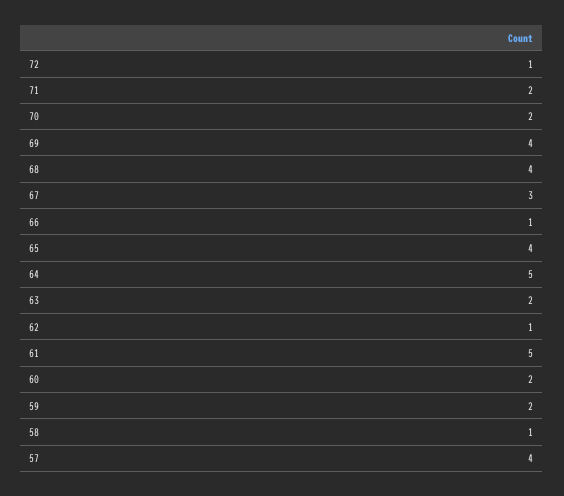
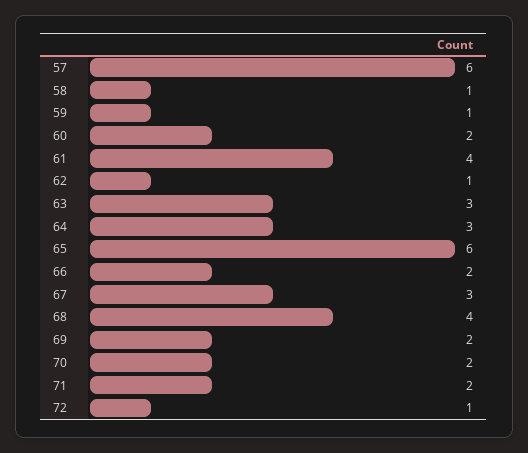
  {
    "72": 1,
    "71": 2,
    "70": 2,
-   "69": 4,
+   "69": 2,
    "68": 4,
    "67": 3,
-   "66": 1,
+   "66": 2,
-   "65": 4,
+   "65": 6,
-   "64": 5,
+   "64": 3,
-   "63": 2,
+   "63": 3,
    "62": 1,
-   "61": 5,
+   "61": 4,
    "60": 2,
-   "59": 2,
+   "59": 1,
    "58": 1,
-   "57": 4
+   "57": 6
  }

